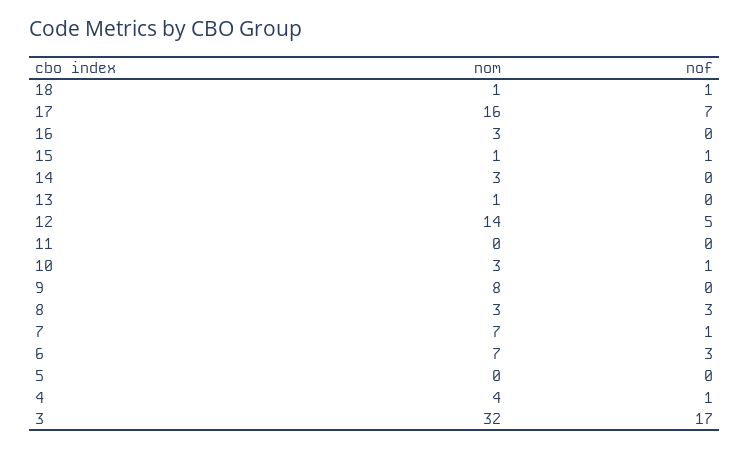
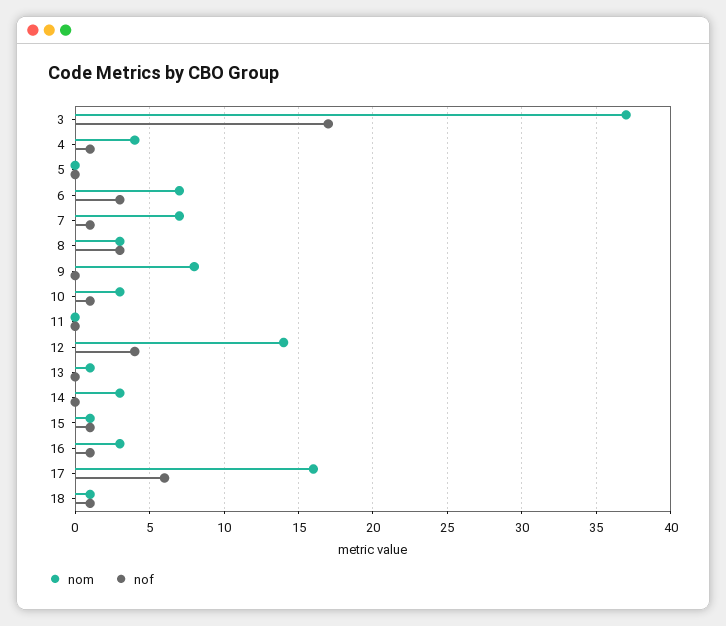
  {
    "nom": {
      "18": 1,
      "17": 16,
      "16": 3,
      "15": 1,
      "14": 3,
      "13": 1,
      "12": 14,
      "11": 0,
      "10": 3,
      "9": 8,
      "8": 3,
      "7": 7,
      "6": 7,
      "5": 0,
      "4": 4,
-     "3": 32
+     "3": 37
    },
    "nof": {
      "18": 1,
-     "17": 7,
+     "17": 6,
-     "16": 0,
+     "16": 1,
      "15": 1,
      "14": 0,
      "13": 0,
-     "12": 5,
+     "12": 4,
      "11": 0,
      "10": 1,
      "9": 0,
      "8": 3,
      "7": 1,
      "6": 3,
      "5": 0,
      "4": 1,
      "3": 17
    }
  }

